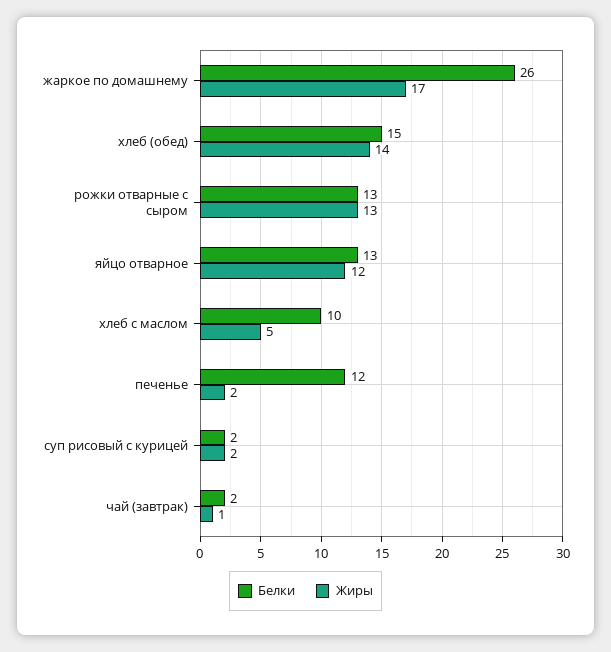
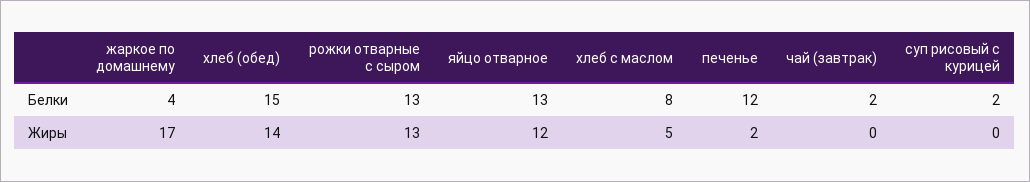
  {
    "Белки": {
-     "жаркое по домашнему": 26,
+     "жаркое по домашнему": 4,
      "хлеб (обед)": 15,
      "рожки отварные с сыром": 13,
      "яйцо отварное": 13,
-     "хлеб с маслом": 10,
+     "хлеб с маслом": 8,
      "печенье": 12,
      "суп рисовый с курицей": 2,
      "чай (завтрак)": 2
    },
    "Жиры": {
      "жаркое по домашнему": 17,
      "хлеб (обед)": 14,
      "рожки отварные с сыром": 13,
      "яйцо отварное": 12,
      "хлеб с маслом": 5,
      "печенье": 2,
-     "суп рисовый с курицей": 2,
+     "суп рисовый с курицей": 0,
-     "чай (завтрак)": 1
+     "чай (завтрак)": 0
    }
  }

